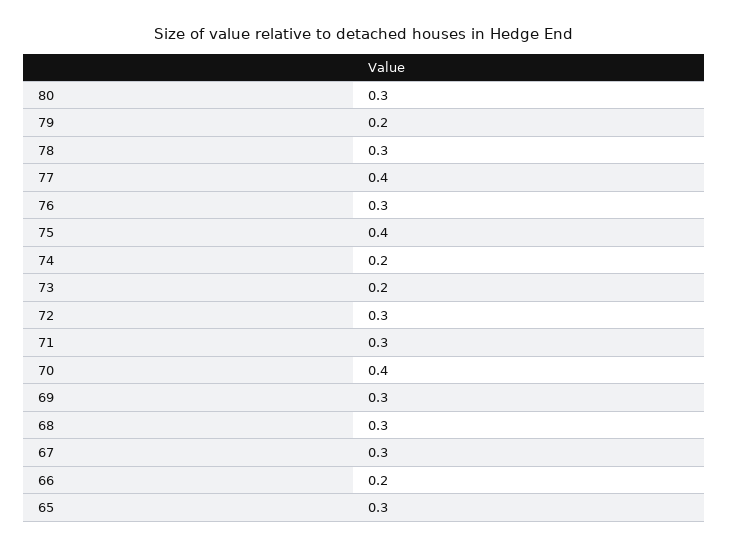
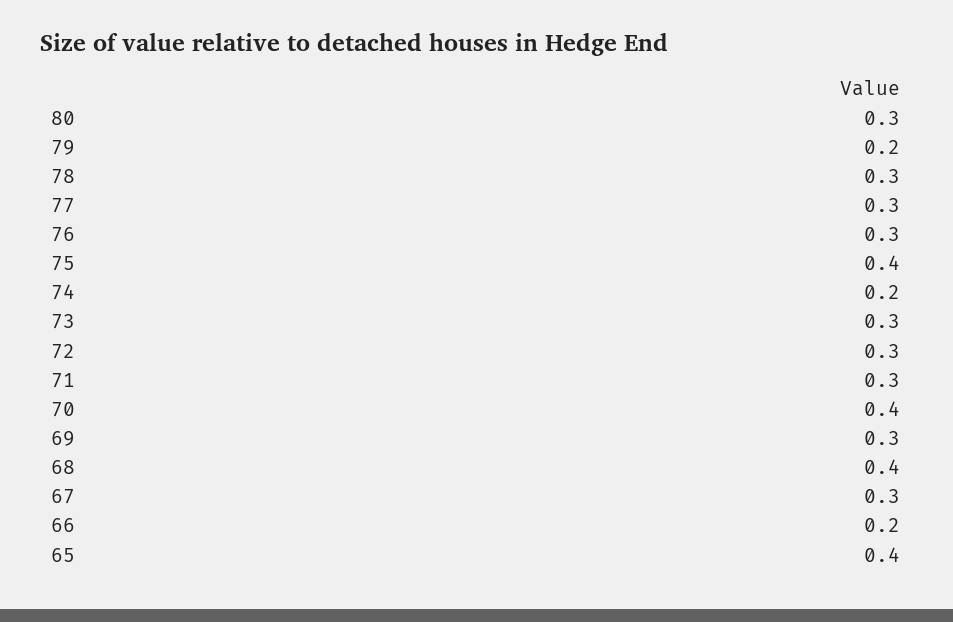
  {
    "80": 0.3,
    "79": 0.2,
    "78": 0.3,
-   "77": 0.4,
+   "77": 0.3,
    "76": 0.3,
    "75": 0.4,
    "74": 0.2,
-   "73": 0.2,
+   "73": 0.3,
    "72": 0.3,
    "71": 0.3,
    "70": 0.4,
    "69": 0.3,
-   "68": 0.3,
+   "68": 0.4,
    "67": 0.3,
    "66": 0.2,
-   "65": 0.3
+   "65": 0.4
  }

